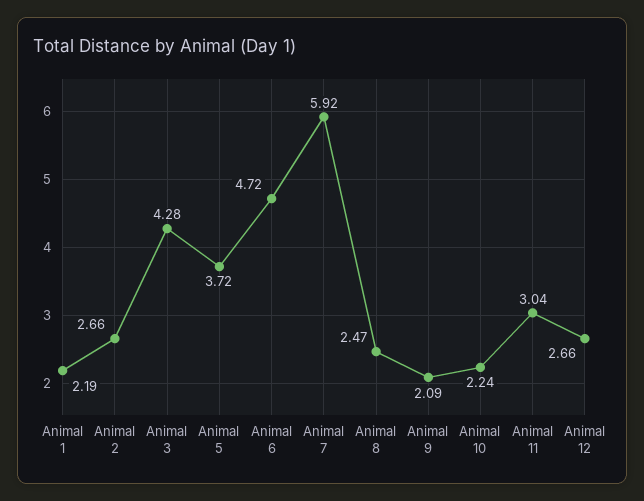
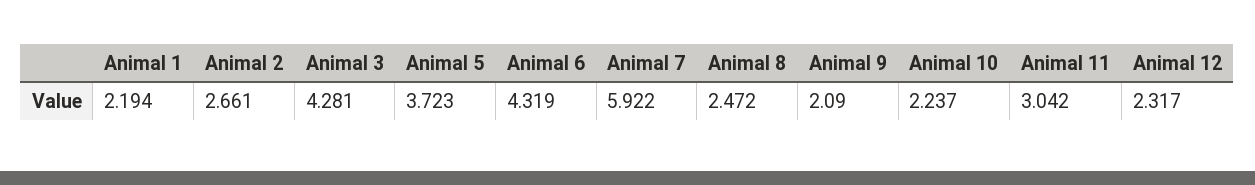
  {
    "Animal 1": 2.194,
    "Animal 2": 2.661,
    "Animal 3": 4.281,
    "Animal 5": 3.723,
-   "Animal 6": 4.72,
+   "Animal 6": 4.319,
    "Animal 7": 5.922,
    "Animal 8": 2.472,
    "Animal 9": 2.09,
    "Animal 10": 2.237,
    "Animal 11": 3.042,
-   "Animal 12": 2.66
+   "Animal 12": 2.317
  }

